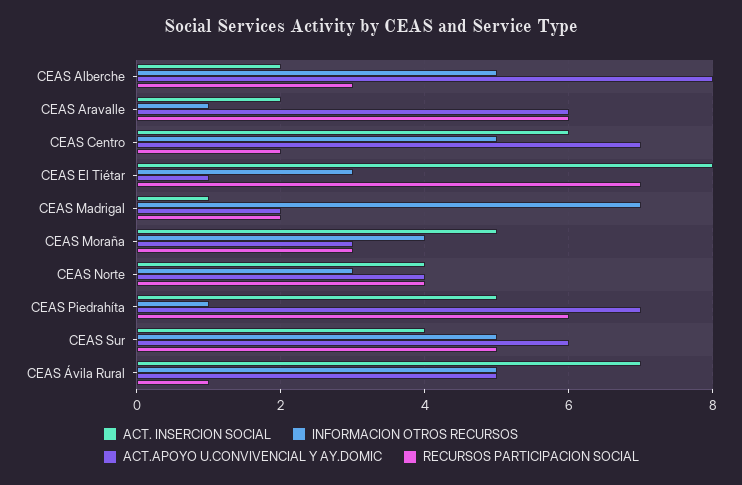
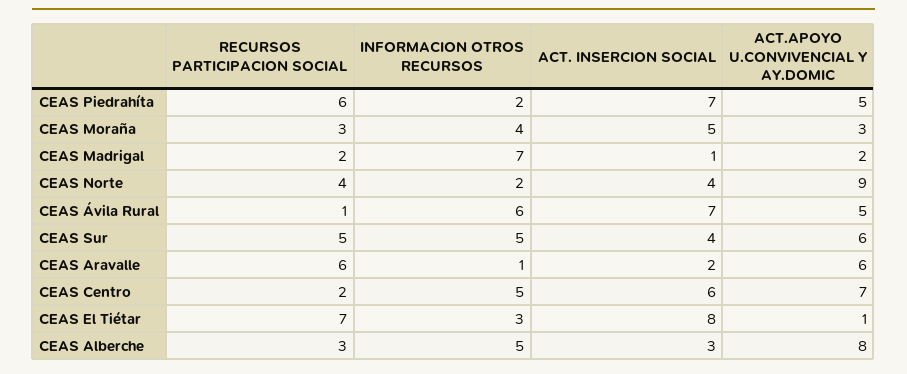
  {
    "ACT. INSERCION SOCIAL": {
-     "CEAS Alberche": 2,
+     "CEAS Alberche": 3,
      "CEAS Aravalle": 2,
      "CEAS Centro": 6,
      "CEAS El Tiétar": 8,
      "CEAS Madrigal": 1,
      "CEAS Moraña": 5,
      "CEAS Norte": 4,
-     "CEAS Piedrahíta": 5,
+     "CEAS Piedrahíta": 7,
      "CEAS Sur": 4,
      "CEAS Ávila Rural": 7
    },
    "INFORMACION OTROS RECURSOS": {
      "CEAS Alberche": 5,
      "CEAS Aravalle": 1,
      "CEAS Centro": 5,
      "CEAS El Tiétar": 3,
      "CEAS Madrigal": 7,
      "CEAS Moraña": 4,
-     "CEAS Norte": 3,
+     "CEAS Norte": 2,
-     "CEAS Piedrahíta": 1,
+     "CEAS Piedrahíta": 2,
      "CEAS Sur": 5,
-     "CEAS Ávila Rural": 5
+     "CEAS Ávila Rural": 6
    },
    "ACT.APOYO U.CONVIVENCIAL Y AY.DOMIC": {
      "CEAS Alberche": 8,
      "CEAS Aravalle": 6,
      "CEAS Centro": 7,
      "CEAS El Tiétar": 1,
      "CEAS Madrigal": 2,
      "CEAS Moraña": 3,
-     "CEAS Norte": 4,
+     "CEAS Norte": 9,
-     "CEAS Piedrahíta": 7,
+     "CEAS Piedrahíta": 5,
      "CEAS Sur": 6,
      "CEAS Ávila Rural": 5
    },
    "RECURSOS PARTICIPACION SOCIAL": {
      "CEAS Alberche": 3,
      "CEAS Aravalle": 6,
      "CEAS Centro": 2,
      "CEAS El Tiétar": 7,
      "CEAS Madrigal": 2,
      "CEAS Moraña": 3,
      "CEAS Norte": 4,
      "CEAS Piedrahíta": 6,
      "CEAS Sur": 5,
      "CEAS Ávila Rural": 1
    }
  }

